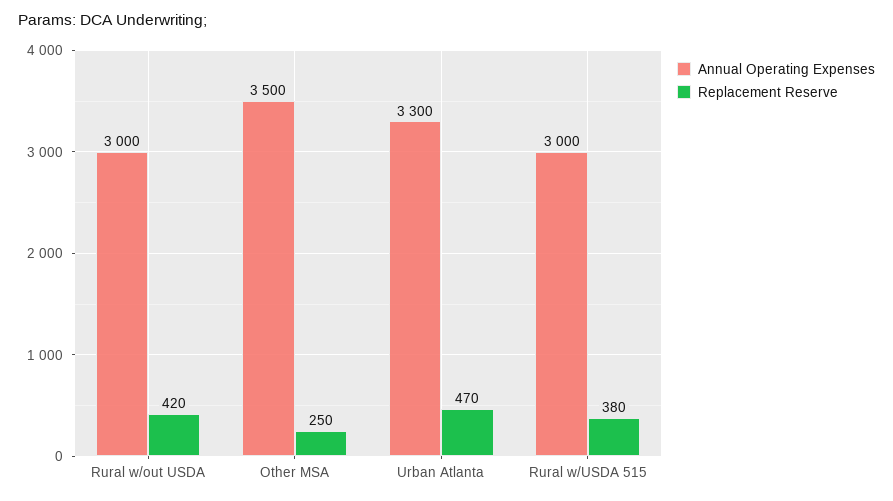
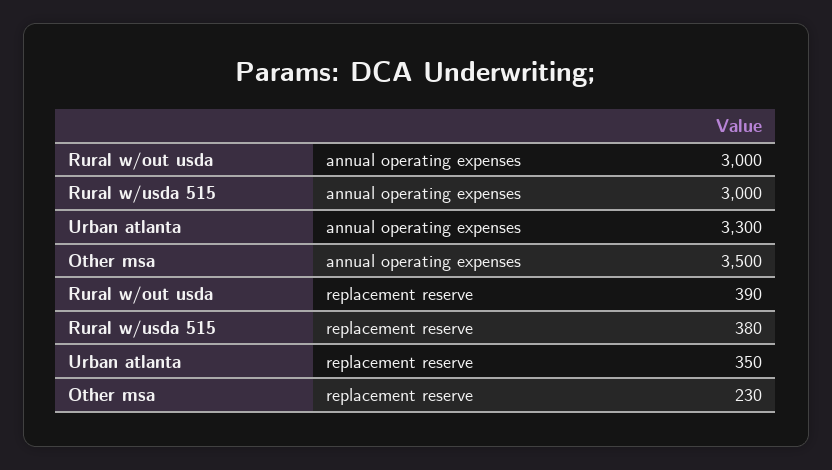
  {
    "Annual Operating Expenses": {
      "Rural w/out USDA": 3000,
      "Other MSA": 3500,
      "Urban Atlanta": 3300,
      "Rural w/USDA 515": 3000
    },
    "Replacement Reserve": {
-     "Rural w/out USDA": 420,
+     "Rural w/out USDA": 390,
-     "Other MSA": 250,
+     "Other MSA": 230,
-     "Urban Atlanta": 470,
+     "Urban Atlanta": 350,
      "Rural w/USDA 515": 380
    }
  }

